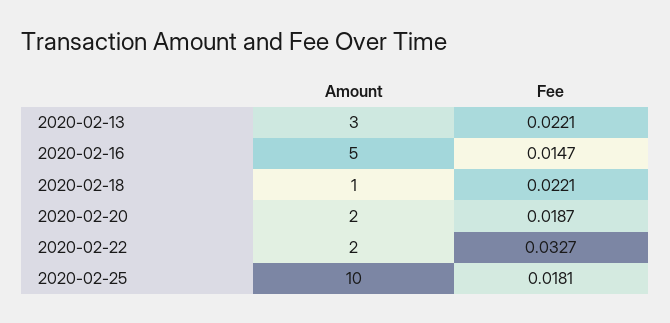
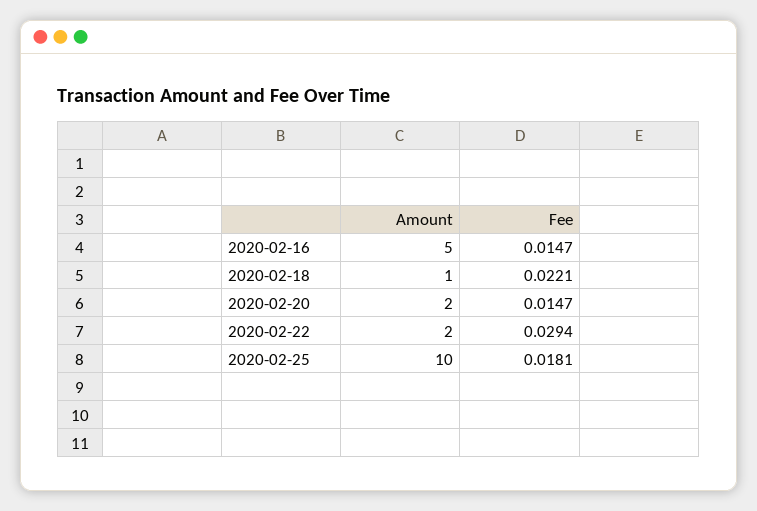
  {
    "Amount": {
-     "2020-02-13": 3,
      "2020-02-16": 5,
      "2020-02-18": 1,
      "2020-02-20": 2,
      "2020-02-22": 2,
      "2020-02-25": 10
    },
    "Fee": {
-     "2020-02-13": 0.0221,
      "2020-02-16": 0.0147,
      "2020-02-18": 0.0221,
-     "2020-02-20": 0.0187,
+     "2020-02-20": 0.0147,
-     "2020-02-22": 0.0327,
+     "2020-02-22": 0.0294,
      "2020-02-25": 0.0181
    }
  }

